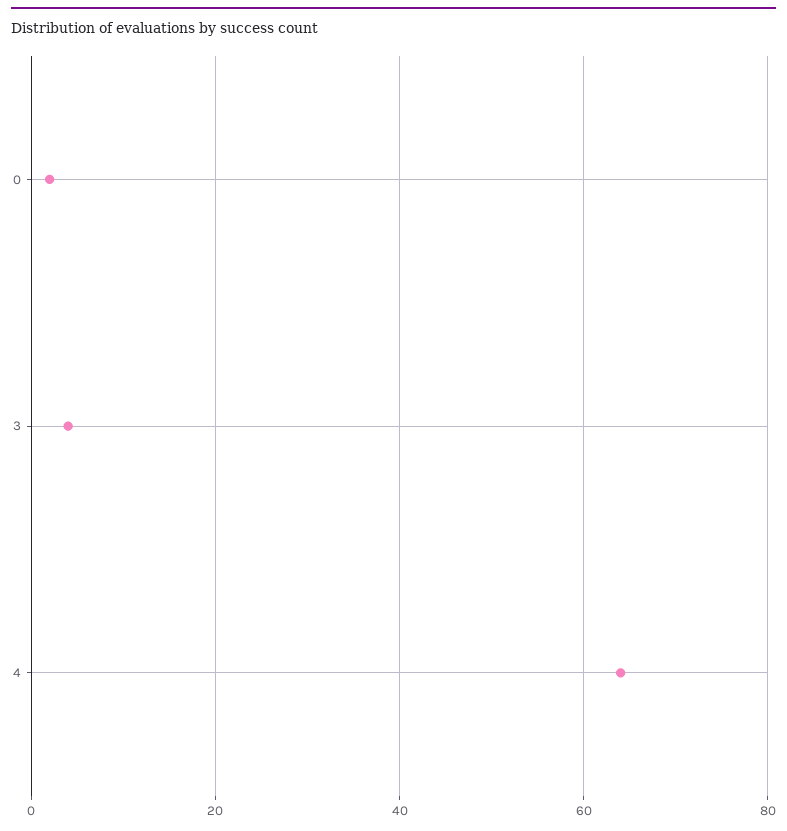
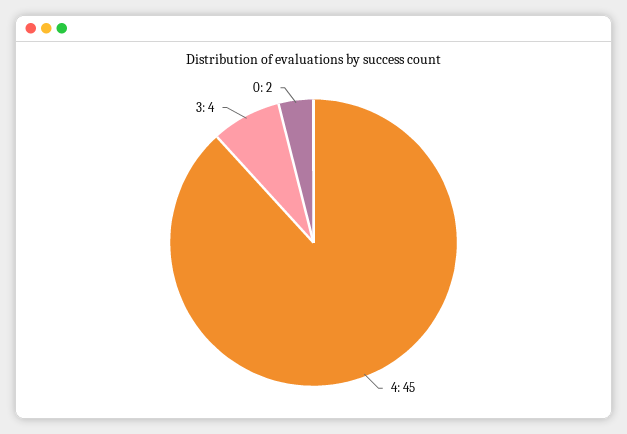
  {
    "0": 2,
    "3": 4,
-   "4": 65
+   "4": 45
  }

